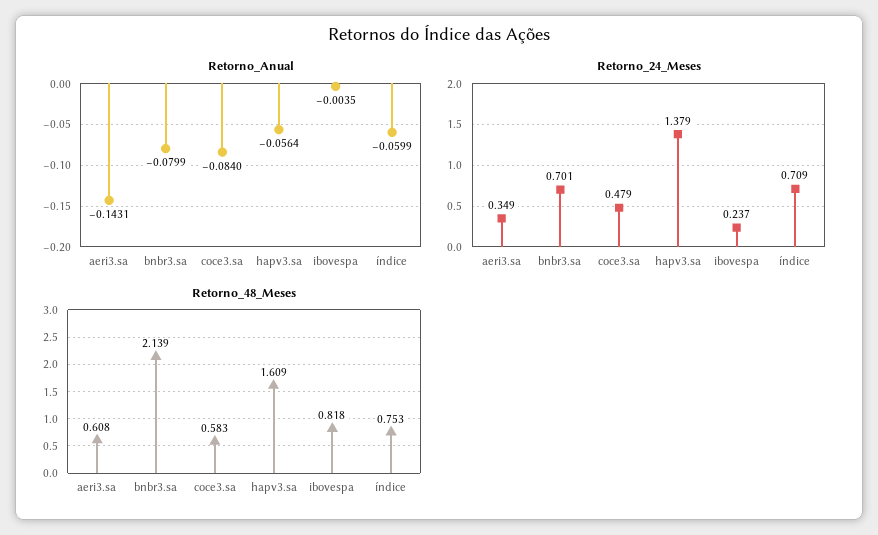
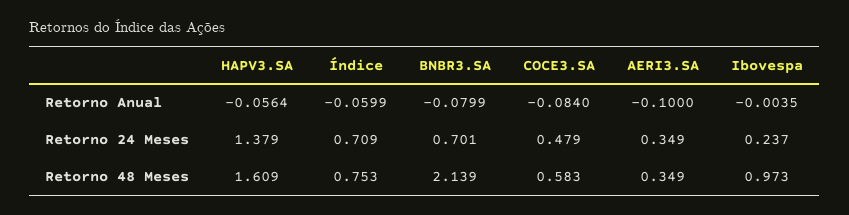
  {
    "Retorno_Anual": {
-     "aeri3.sa": -0.1431,
+     "aeri3.sa": -0.1,
      "bnbr3.sa": -0.0799,
      "coce3.sa": -0.084,
      "hapv3.sa": -0.0564,
      "ibovespa": -0.0035,
      "índice": -0.0599
    },
    "Retorno_24_Meses": {
      "aeri3.sa": 0.349,
      "bnbr3.sa": 0.701,
      "coce3.sa": 0.479,
      "hapv3.sa": 1.379,
      "ibovespa": 0.237,
      "índice": 0.709
    },
    "Retorno_48_Meses": {
-     "aeri3.sa": 0.608,
+     "aeri3.sa": 0.349,
      "bnbr3.sa": 2.139,
      "coce3.sa": 0.583,
      "hapv3.sa": 1.609,
-     "ibovespa": 0.818,
+     "ibovespa": 0.973,
      "índice": 0.753
    }
  }

